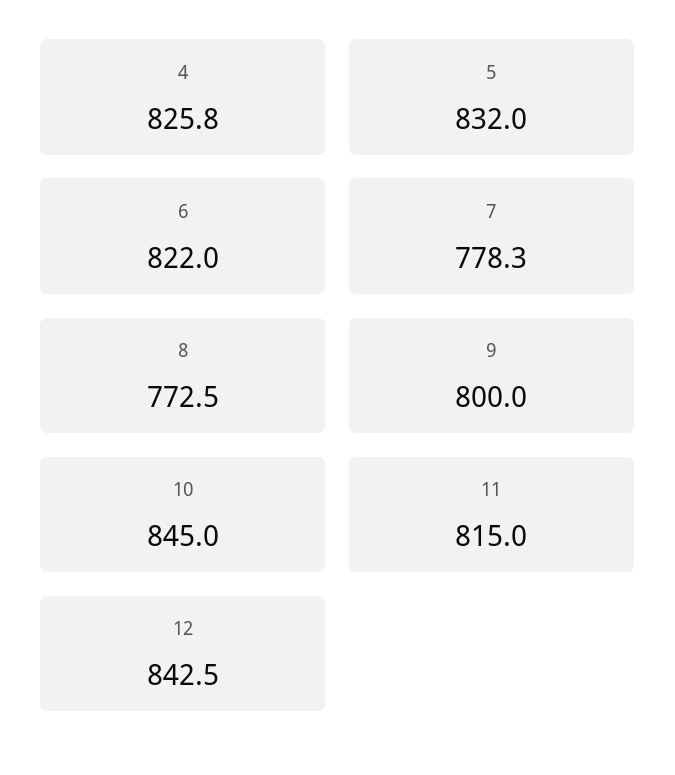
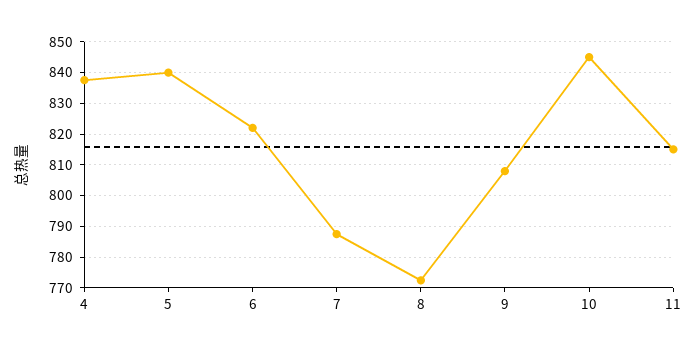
  {
-   "4": 825.8,
+   "4": 838,
-   "5": 832,
+   "5": 840,
    "6": 822,
-   "7": 778.3,
+   "7": 788,
    "8": 772.5,
-   "9": 800,
+   "9": 808,
    "10": 845,
-   "11": 815,
+   "11": 815
-   "12": 842.5
  }

